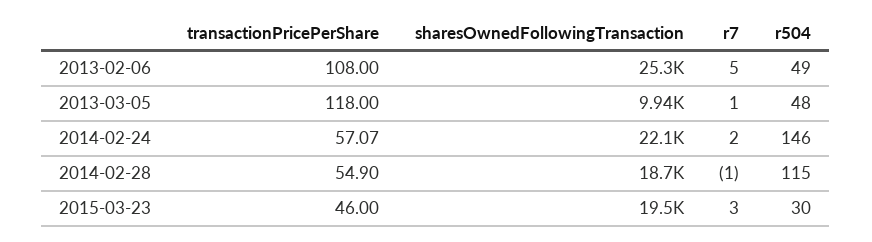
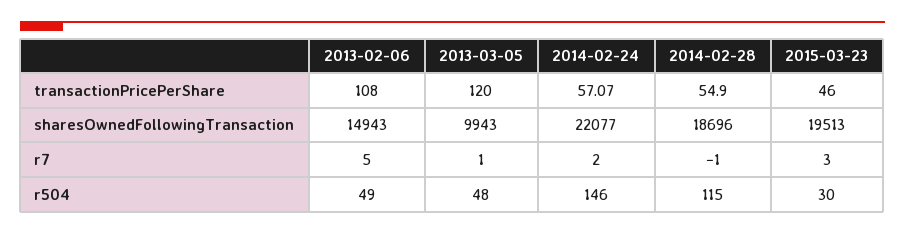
  {
    "transactionPricePerShare": {
      "2013-02-06": 108,
-     "2013-03-05": 118,
+     "2013-03-05": 120,
      "2014-02-24": 57.07,
      "2014-02-28": 54.9,
      "2015-03-23": 46
    },
    "sharesOwnedFollowingTransaction": {
-     "2013-02-06": 25300,
+     "2013-02-06": 14943,
      "2013-03-05": 9943,
      "2014-02-24": 22077,
      "2014-02-28": 18696,
      "2015-03-23": 19513
    },
    "r7": {
      "2013-02-06": 5,
      "2013-03-05": 1,
      "2014-02-24": 2,
      "2014-02-28": -1,
      "2015-03-23": 3
    },
    "r504": {
      "2013-02-06": 49,
      "2013-03-05": 48,
      "2014-02-24": 146,
      "2014-02-28": 115,
      "2015-03-23": 30
    }
  }

